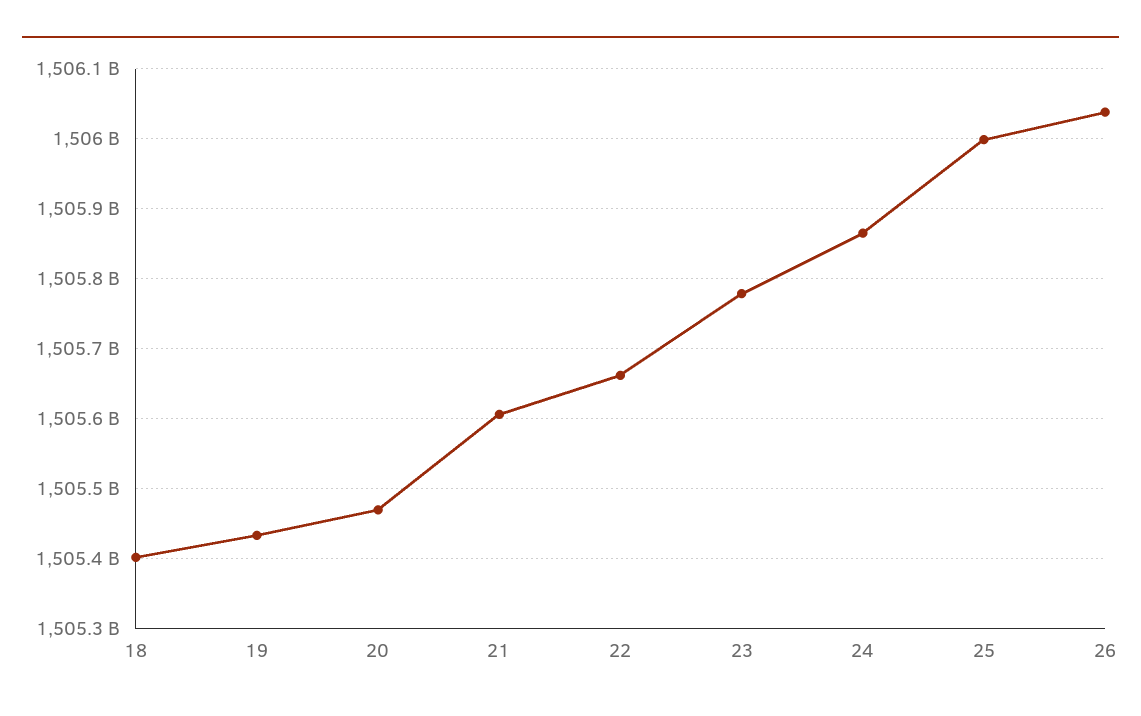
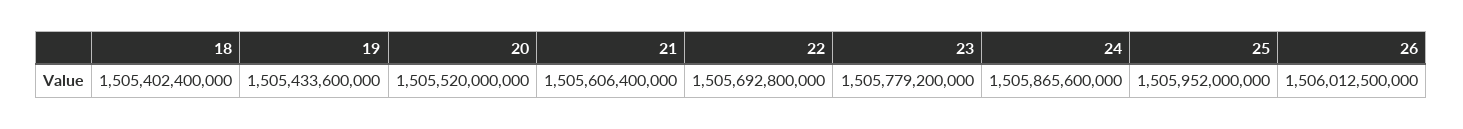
  {
    "18": 1505402400000,
    "19": 1505433600000,
-   "20": 1505470000000,
+   "20": 1505520000000,
    "21": 1505606400000,
-   "22": 1505660000000,
+   "22": 1505692800000,
    "23": 1505779200000,
    "24": 1505865600000,
-   "25": 1506000000000,
+   "25": 1505952000000,
-   "26": 1506040000000
+   "26": 1506012500000
  }

